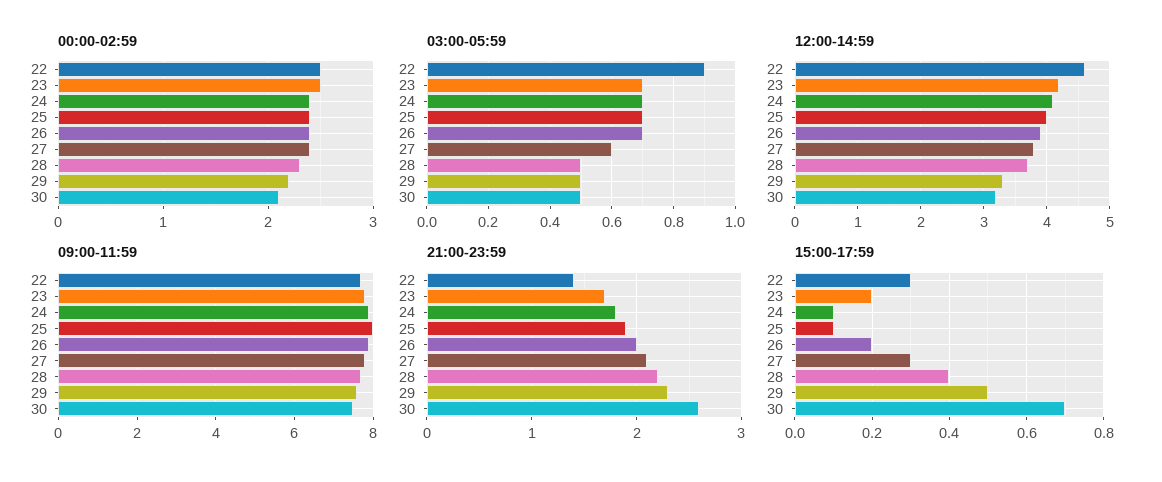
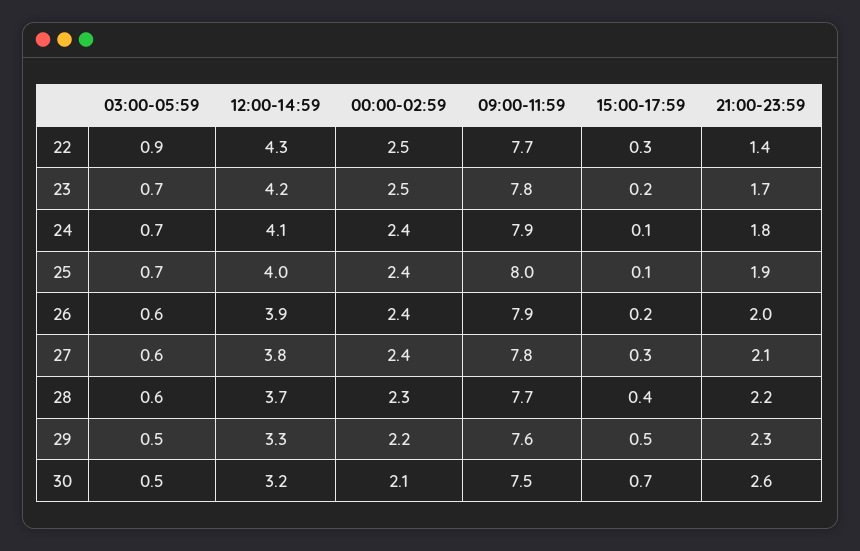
  {
    "00:00-02:59": {
      "22": 2.5,
      "23": 2.5,
      "24": 2.4,
      "25": 2.4,
      "26": 2.4,
      "27": 2.4,
      "28": 2.3,
      "29": 2.2,
      "30": 2.1
    },
    "03:00-05:59": {
      "22": 0.9,
      "23": 0.7,
      "24": 0.7,
      "25": 0.7,
-     "26": 0.7,
+     "26": 0.6,
      "27": 0.6,
-     "28": 0.5,
+     "28": 0.6,
      "29": 0.5,
      "30": 0.5
    },
    "12:00-14:59": {
-     "22": 4.6,
+     "22": 4.3,
      "23": 4.2,
      "24": 4.1,
      "25": 4,
      "26": 3.9,
      "27": 3.8,
      "28": 3.7,
      "29": 3.3,
      "30": 3.2
    },
    "09:00-11:59": {
      "22": 7.7,
      "23": 7.8,
      "24": 7.9,
      "25": 8,
      "26": 7.9,
      "27": 7.8,
      "28": 7.7,
      "29": 7.6,
      "30": 7.5
    },
    "21:00-23:59": {
      "22": 1.4,
      "23": 1.7,
      "24": 1.8,
      "25": 1.9,
      "26": 2,
      "27": 2.1,
      "28": 2.2,
      "29": 2.3,
      "30": 2.6
    },
    "15:00-17:59": {
      "22": 0.3,
      "23": 0.2,
      "24": 0.1,
      "25": 0.1,
      "26": 0.2,
      "27": 0.3,
      "28": 0.4,
      "29": 0.5,
      "30": 0.7
    }
  }

